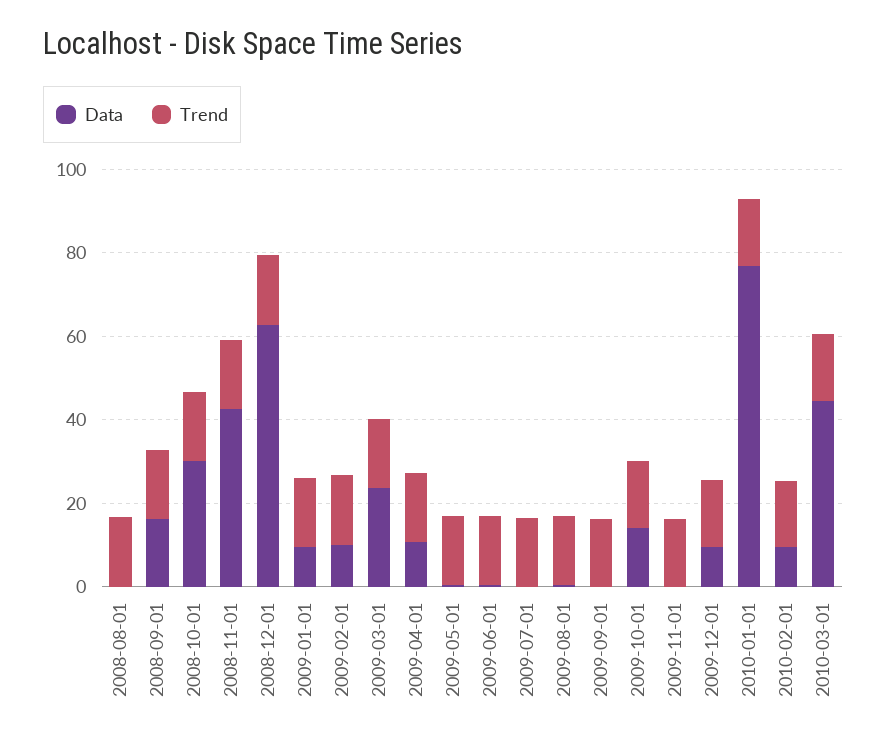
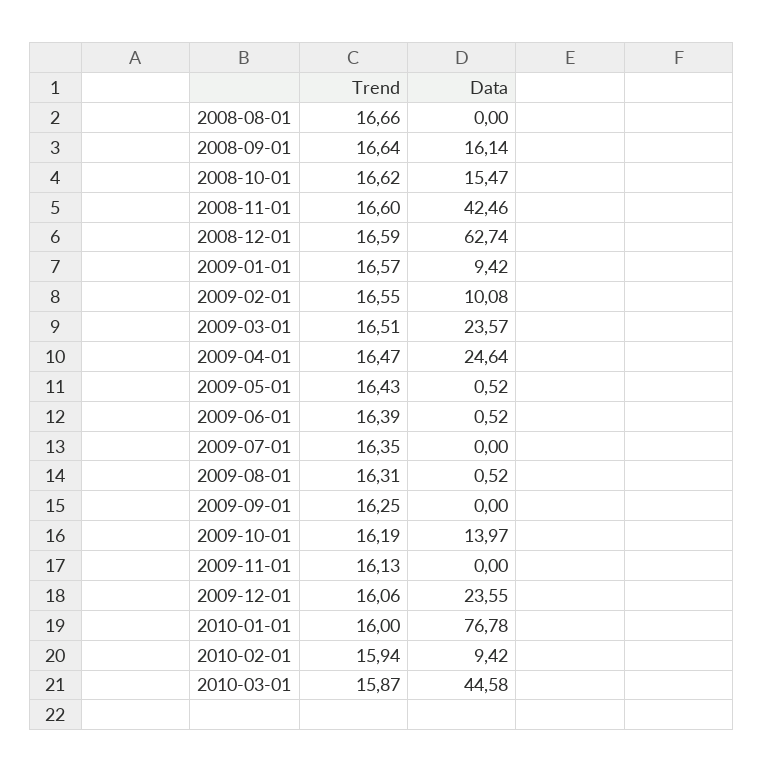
  {
    "Data": {
      "2008-08-01": 0,
      "2008-09-01": 16.14,
-     "2008-10-01": 30,
+     "2008-10-01": 15.47,
      "2008-11-01": 42.46,
      "2008-12-01": 62.74,
      "2009-01-01": 9.42,
      "2009-02-01": 10.08,
      "2009-03-01": 23.57,
-     "2009-04-01": 10,
+     "2009-04-01": 24.64,
      "2009-05-01": 0.52,
      "2009-06-01": 0.52,
      "2009-07-01": 0,
      "2009-08-01": 0.52,
      "2009-09-01": 0,
      "2009-10-01": 13.97,
      "2009-11-01": 0,
-     "2009-12-01": 10,
+     "2009-12-01": 23.55,
      "2010-01-01": 76.78,
      "2010-02-01": 9.42,
      "2010-03-01": 44.58
    },
    "Trend": {
      "2008-08-01": 16.66,
      "2008-09-01": 16.64,
      "2008-10-01": 16.62,
      "2008-11-01": 16.6,
      "2008-12-01": 16.59,
      "2009-01-01": 16.57,
      "2009-02-01": 16.55,
      "2009-03-01": 16.51,
      "2009-04-01": 16.47,
      "2009-05-01": 16.43,
      "2009-06-01": 16.39,
      "2009-07-01": 16.35,
      "2009-08-01": 16.31,
      "2009-09-01": 16.25,
      "2009-10-01": 16.19,
      "2009-11-01": 16.13,
      "2009-12-01": 16.06,
      "2010-01-01": 16,
      "2010-02-01": 15.94,
      "2010-03-01": 15.87
    }
  }

